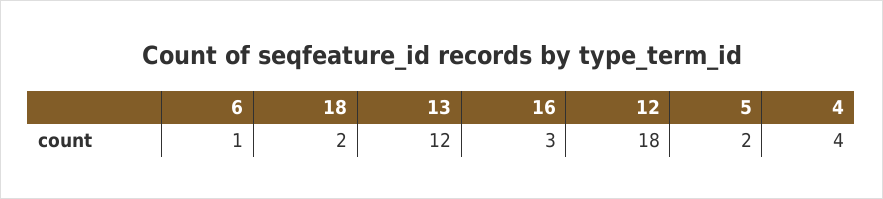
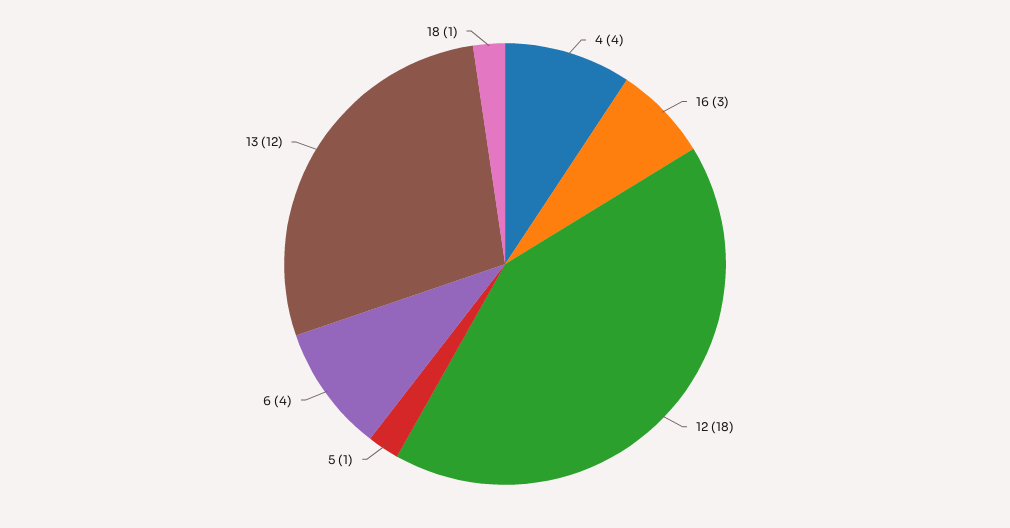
  {
-   "6": 1,
+   "6": 4,
-   "18": 2,
+   "18": 1,
    "13": 12,
    "16": 3,
    "12": 18,
-   "5": 2,
+   "5": 1,
    "4": 4
  }

